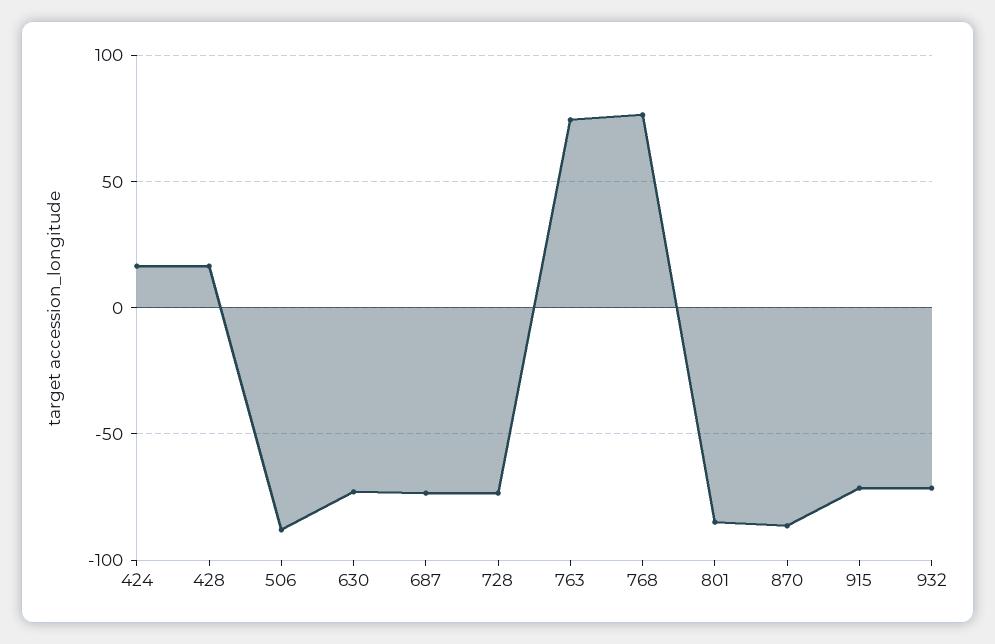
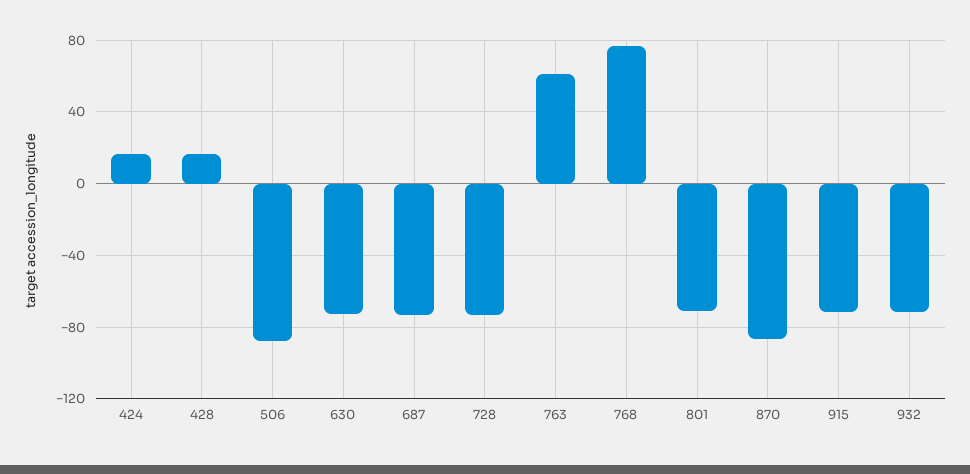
  {
    "424": 15,
    "428": 15,
    "506": -90,
    "630": -75,
    "687": -75,
    "728": -75,
-   "763": 75,
+   "763": 60,
    "768": 75,
-   "801": -85,
+   "801": -70,
    "870": -85,
    "915": -70,
    "932": -70
  }

